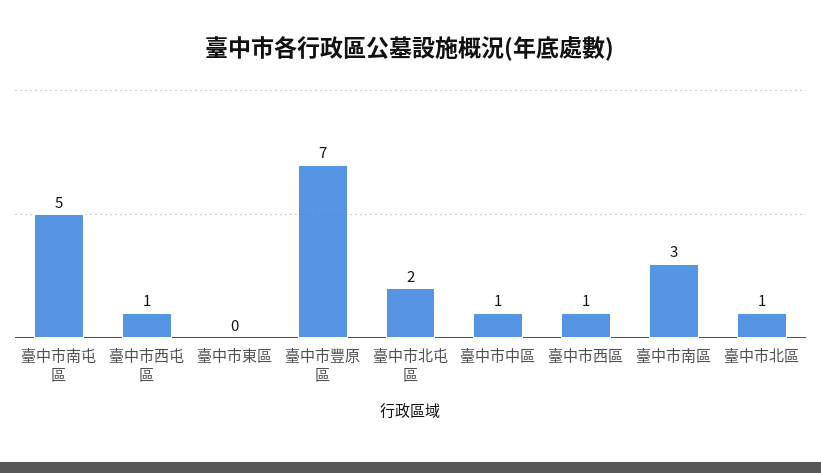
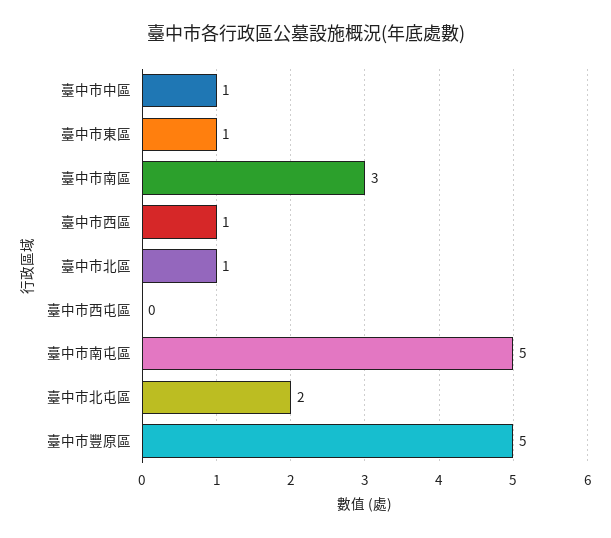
  {
    "臺中市南屯區": 5,
-   "臺中市西屯區": 1,
+   "臺中市西屯區": 0,
-   "臺中市東區": 0,
+   "臺中市東區": 1,
-   "臺中市豐原區": 7,
+   "臺中市豐原區": 5,
    "臺中市北屯區": 2,
    "臺中市中區": 1,
    "臺中市西區": 1,
    "臺中市南區": 3,
    "臺中市北區": 1
  }

